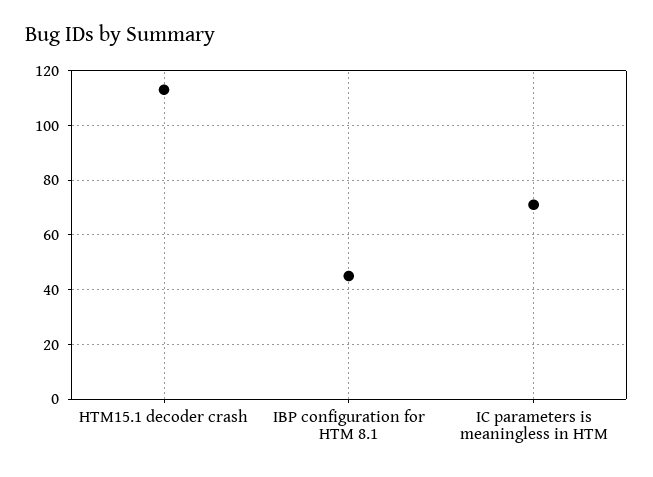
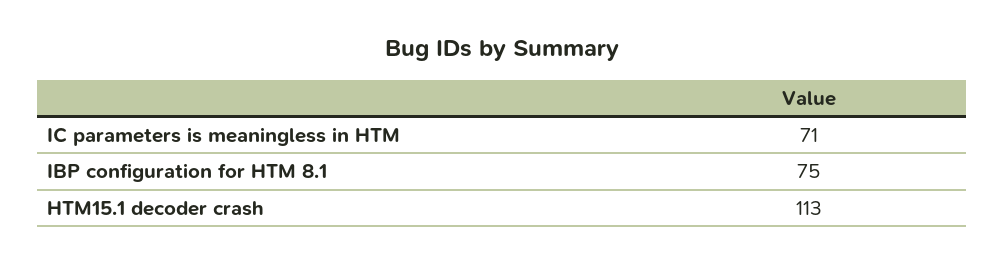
  {
    "HTM15.1 decoder crash": 113,
-   "IBP configuration for HTM 8.1": 45,
+   "IBP configuration for HTM 8.1": 75,
    "IC parameters is meaningless in HTM": 71
  }

